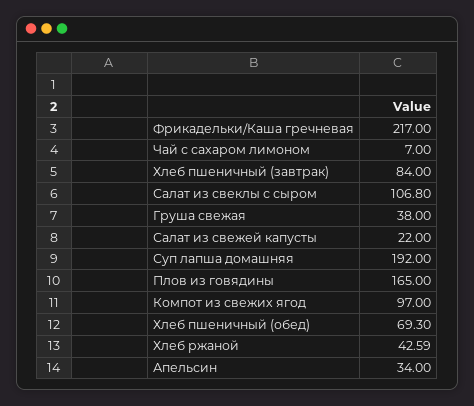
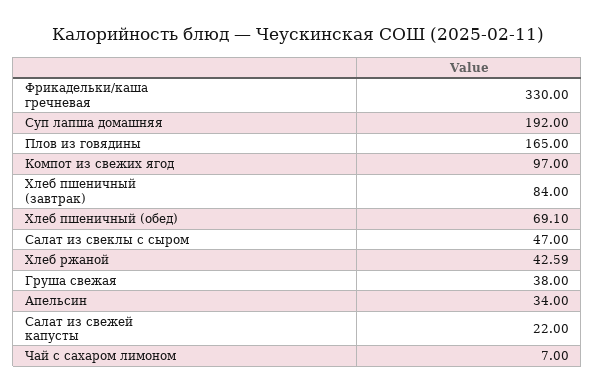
  {
-   "Фрикадельки/Каша гречневая": 217,
+   "Фрикадельки/Каша гречневая": 330,
    "Чай с сахаром лимоном": 7,
    "Хлеб пшеничный (завтрак)": 84,
-   "Салат из свеклы с сыром": 106.8,
+   "Салат из свеклы с сыром": 47,
    "Груша свежая": 38,
    "Салат из свежей капусты": 22,
    "Суп лапша домашняя": 192,
    "Плов из говядины": 165,
    "Компот из свежих ягод": 97,
-   "Хлеб пшеничный (обед)": 69.3,
+   "Хлеб пшеничный (обед)": 69.1,
    "Хлеб ржаной": 42.59,
    "Апельсин": 34
  }

